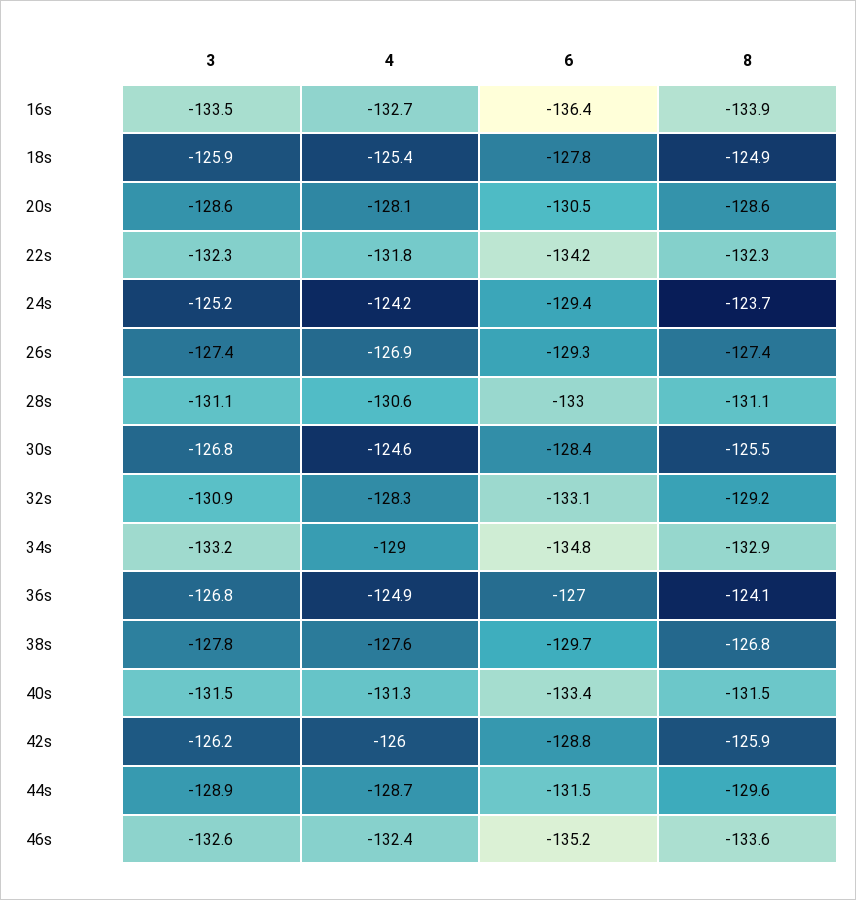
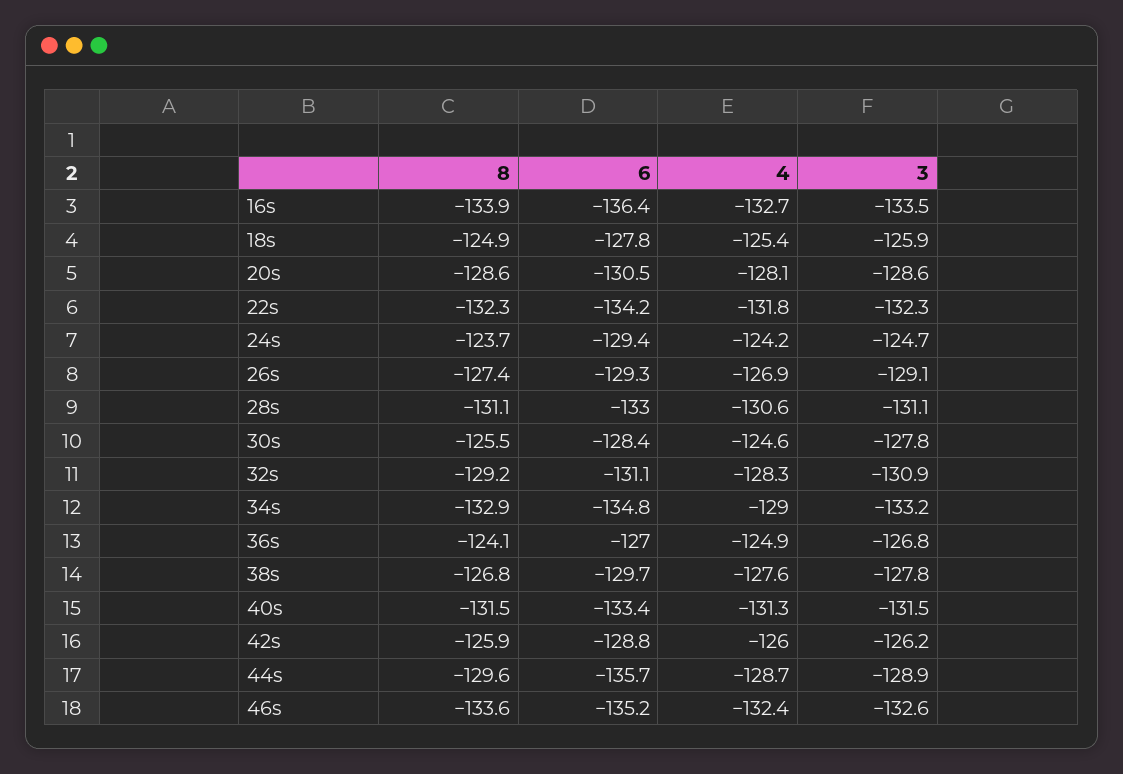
  {
    "3": {
      "16s": -133.5,
      "18s": -125.9,
      "20s": -128.6,
      "22s": -132.3,
-     "24s": -125.2,
+     "24s": -124.7,
-     "26s": -127.4,
+     "26s": -129.1,
      "28s": -131.1,
-     "30s": -126.8,
+     "30s": -127.8,
      "32s": -130.9,
      "34s": -133.2,
      "36s": -126.8,
      "38s": -127.8,
      "40s": -131.5,
      "42s": -126.2,
      "44s": -128.9,
      "46s": -132.6
    },
    "4": {
      "16s": -132.7,
      "18s": -125.4,
      "20s": -128.1,
      "22s": -131.8,
      "24s": -124.2,
      "26s": -126.9,
      "28s": -130.6,
      "30s": -124.6,
      "32s": -128.3,
      "34s": -129,
      "36s": -124.9,
      "38s": -127.6,
      "40s": -131.3,
      "42s": -126,
      "44s": -128.7,
      "46s": -132.4
    },
    "6": {
      "16s": -136.4,
      "18s": -127.8,
      "20s": -130.5,
      "22s": -134.2,
      "24s": -129.4,
      "26s": -129.3,
      "28s": -133,
      "30s": -128.4,
-     "32s": -133.1,
+     "32s": -131.1,
      "34s": -134.8,
      "36s": -127,
      "38s": -129.7,
      "40s": -133.4,
      "42s": -128.8,
-     "44s": -131.5,
+     "44s": -135.7,
      "46s": -135.2
    },
    "8": {
      "16s": -133.9,
      "18s": -124.9,
      "20s": -128.6,
      "22s": -132.3,
      "24s": -123.7,
      "26s": -127.4,
      "28s": -131.1,
      "30s": -125.5,
      "32s": -129.2,
      "34s": -132.9,
      "36s": -124.1,
      "38s": -126.8,
      "40s": -131.5,
      "42s": -125.9,
      "44s": -129.6,
      "46s": -133.6
    }
  }

